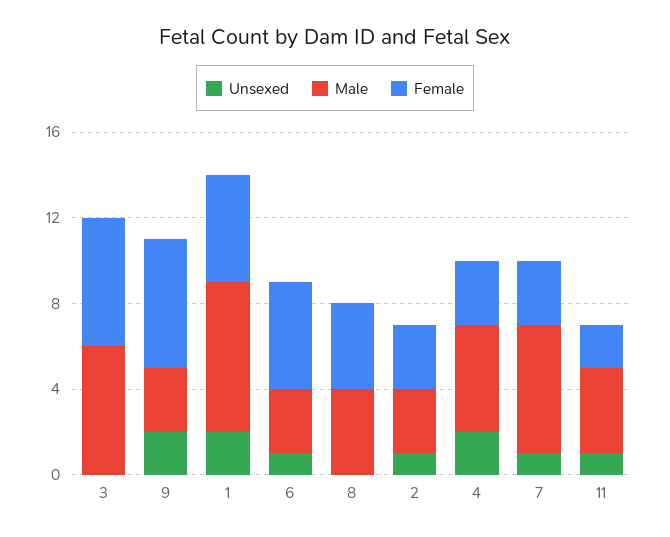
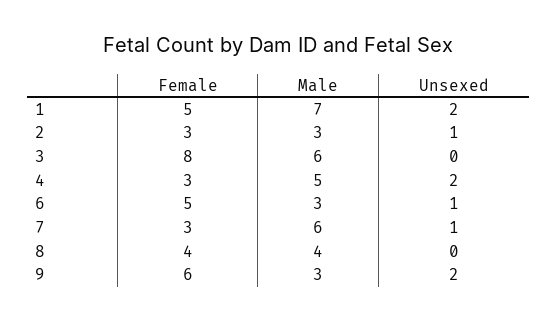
  {
    "Unsexed": {
      "3": 0,
      "9": 2,
      "1": 2,
      "6": 1,
      "8": 0,
      "2": 1,
      "4": 2,
-     "7": 1,
+     "7": 1
-     "11": 1
    },
    "Male": {
      "3": 6,
      "9": 3,
      "1": 7,
      "6": 3,
      "8": 4,
      "2": 3,
      "4": 5,
-     "7": 6,
+     "7": 6
-     "11": 4
    },
    "Female": {
-     "3": 6,
+     "3": 8,
      "9": 6,
      "1": 5,
      "6": 5,
      "8": 4,
      "2": 3,
      "4": 3,
-     "7": 3,
+     "7": 3
-     "11": 2
    }
  }

